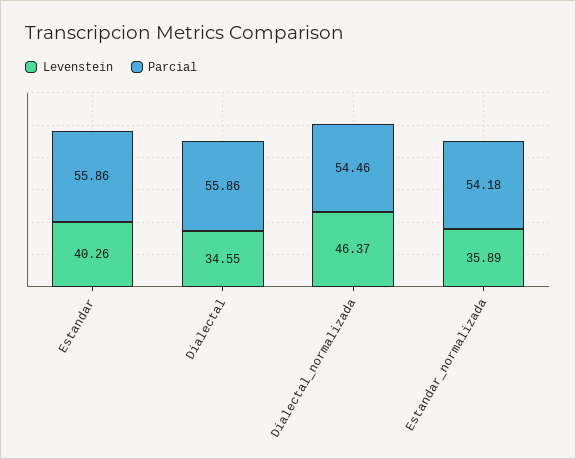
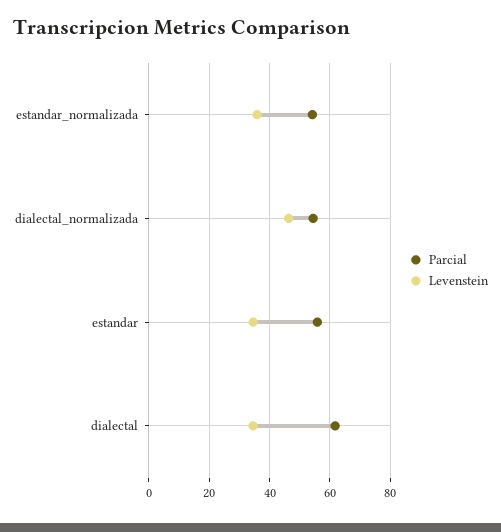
  {
    "Levenstein": {
-     "Estandar": 40.26,
+     "Estandar": 34,
      "Dialectal": 34.55,
      "Dialectal_normalizada": 46.37,
      "Estandar_normalizada": 35.89
    },
    "Parcial": {
      "Estandar": 55.86,
-     "Dialectal": 55.86,
+     "Dialectal": 62,
      "Dialectal_normalizada": 54.46,
      "Estandar_normalizada": 54.18
    }
  }

